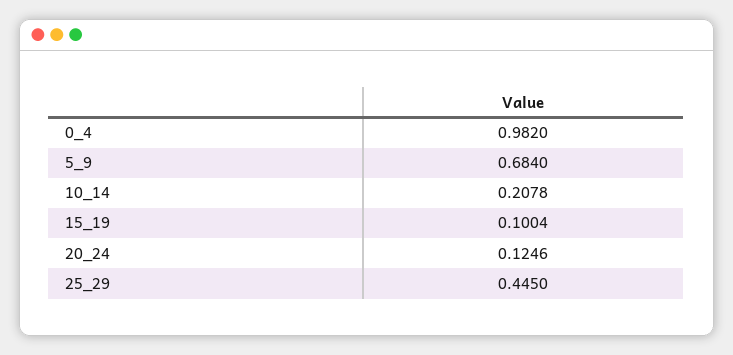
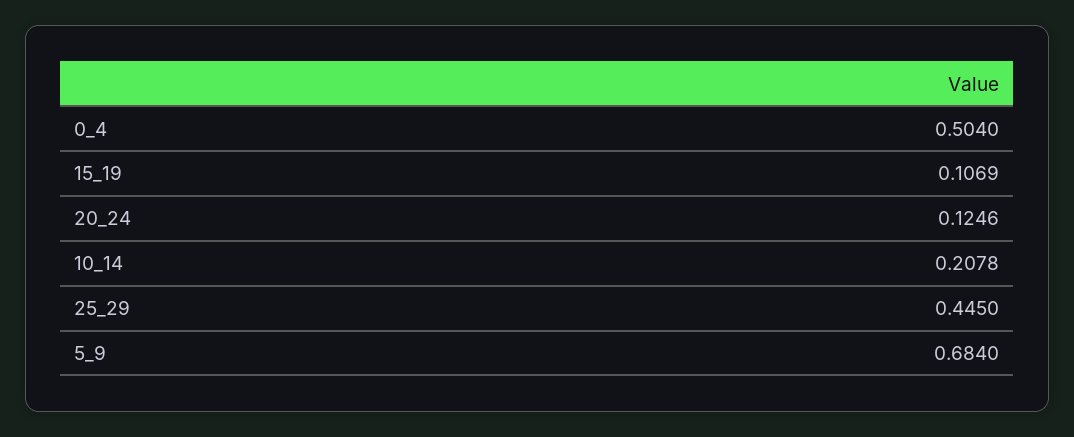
  {
-   "0_4": 0.982,
+   "0_4": 0.504,
    "5_9": 0.684,
    "10_14": 0.2078,
-   "15_19": 0.1004,
+   "15_19": 0.1069,
    "20_24": 0.1246,
    "25_29": 0.445
  }

